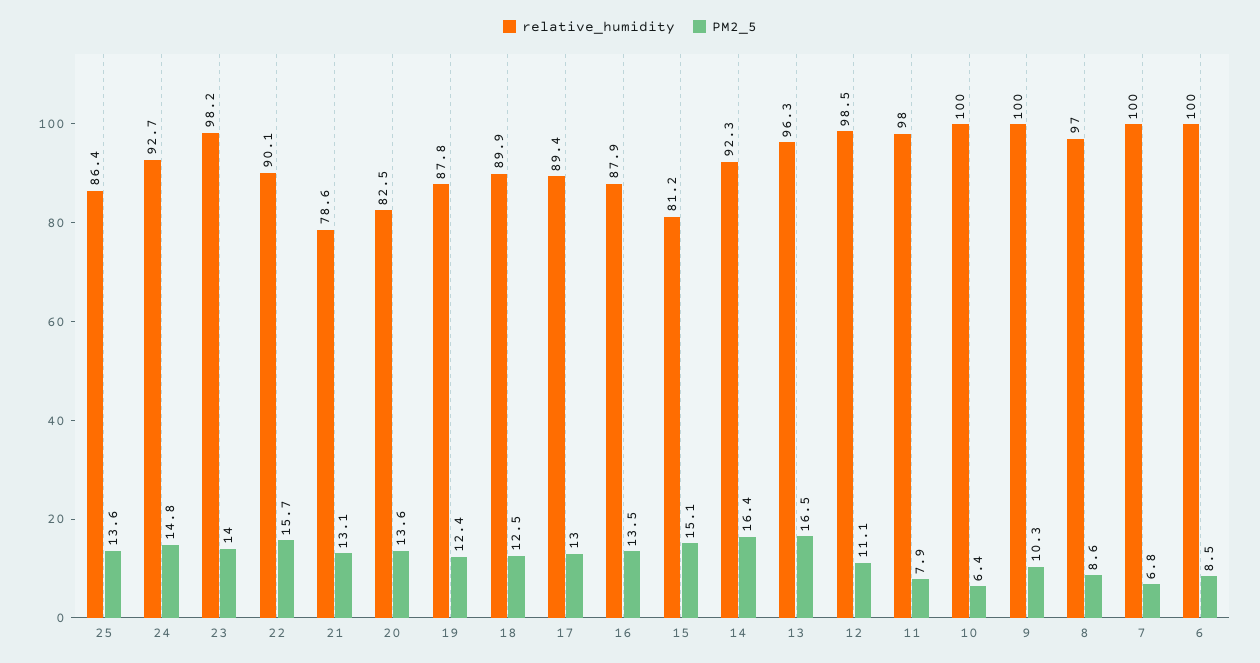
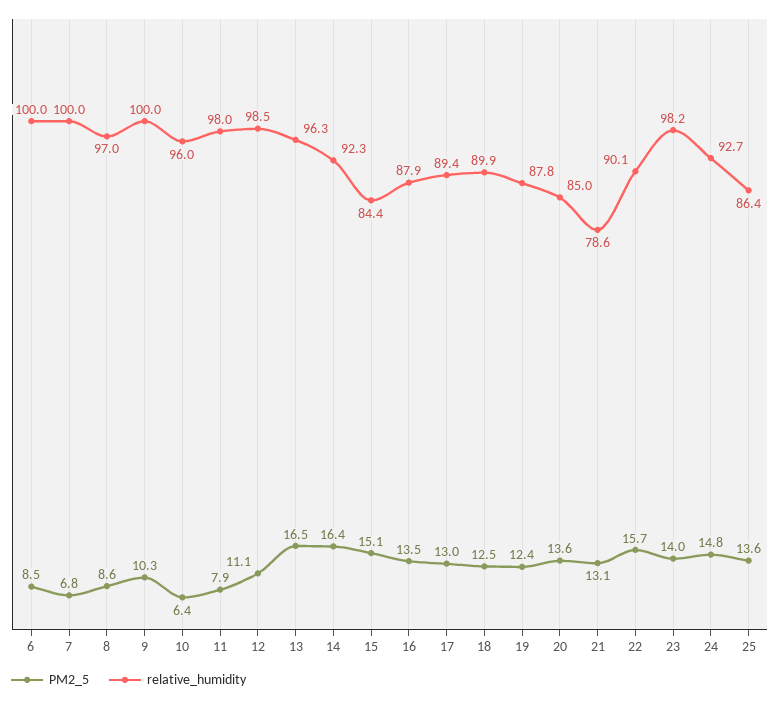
  {
    "relative_humidity": {
      "25": 86.4,
      "24": 92.7,
      "23": 98.2,
      "22": 90.1,
      "21": 78.6,
-     "20": 82.5,
+     "20": 85,
      "19": 87.8,
      "18": 89.9,
      "17": 89.4,
      "16": 87.9,
-     "15": 81.2,
+     "15": 84.4,
      "14": 92.3,
      "13": 96.3,
      "12": 98.5,
      "11": 98,
-     "10": 100,
+     "10": 96,
      "9": 100,
      "8": 97,
      "7": 100,
      "6": 100
    },
    "PM2_5": {
      "25": 13.6,
      "24": 14.8,
      "23": 14,
      "22": 15.7,
      "21": 13.1,
      "20": 13.6,
      "19": 12.4,
      "18": 12.5,
      "17": 13,
      "16": 13.5,
      "15": 15.1,
      "14": 16.4,
      "13": 16.5,
      "12": 11.1,
      "11": 7.9,
      "10": 6.4,
      "9": 10.3,
      "8": 8.6,
      "7": 6.8,
      "6": 8.5
    }
  }

